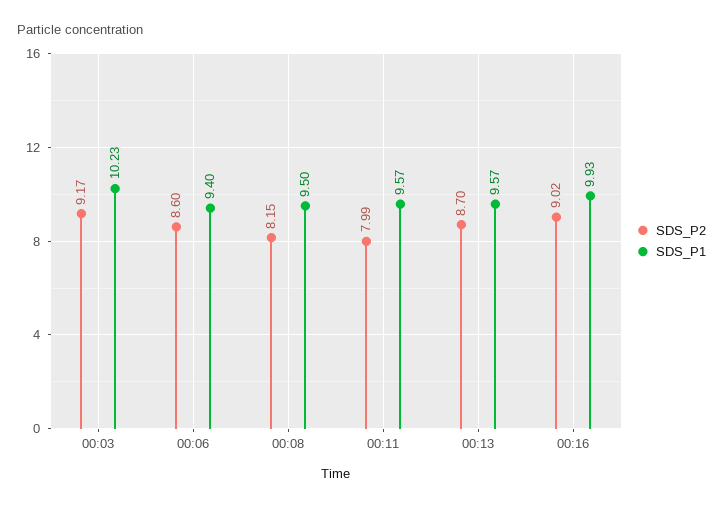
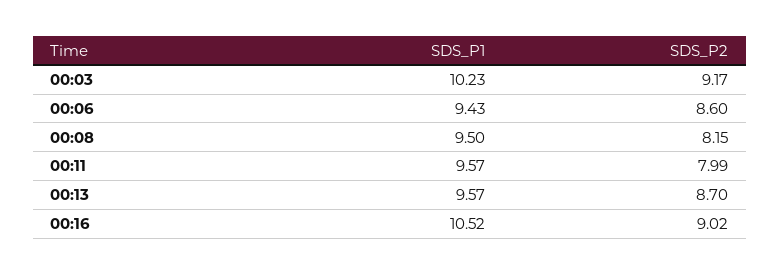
  {
    "SDS_P2": {
      "00:03": 9.17,
      "00:06": 8.6,
      "00:08": 8.15,
      "00:11": 7.99,
      "00:13": 8.7,
      "00:16": 9.02
    },
    "SDS_P1": {
      "00:03": 10.23,
-     "00:06": 9.4,
+     "00:06": 9.43,
      "00:08": 9.5,
      "00:11": 9.57,
      "00:13": 9.57,
-     "00:16": 9.93
+     "00:16": 10.52
    }
  }

